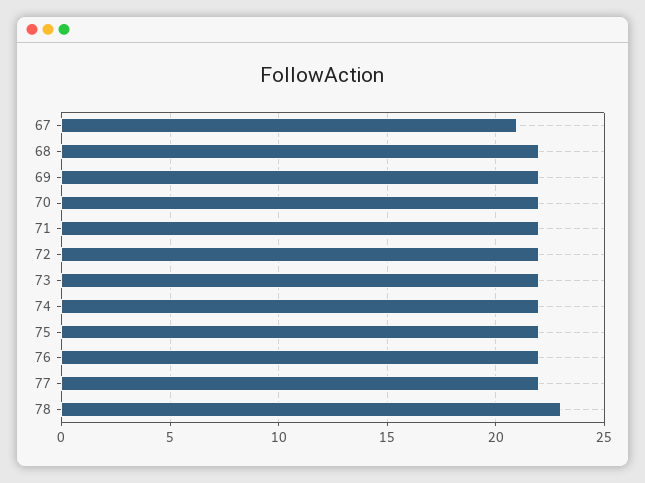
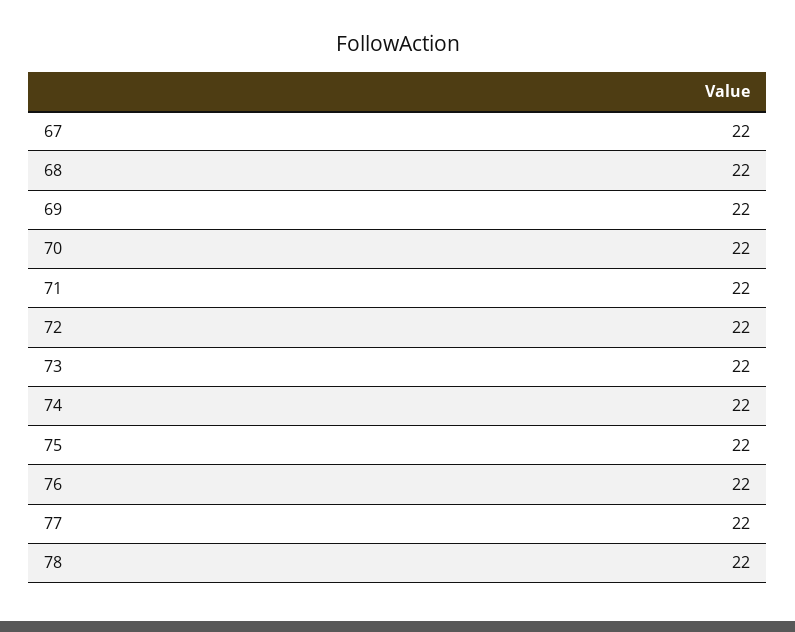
  {
-   "67": 21,
+   "67": 22,
    "68": 22,
    "69": 22,
    "70": 22,
    "71": 22,
    "72": 22,
    "73": 22,
    "74": 22,
    "75": 22,
    "76": 22,
    "77": 22,
-   "78": 23
+   "78": 22
  }

